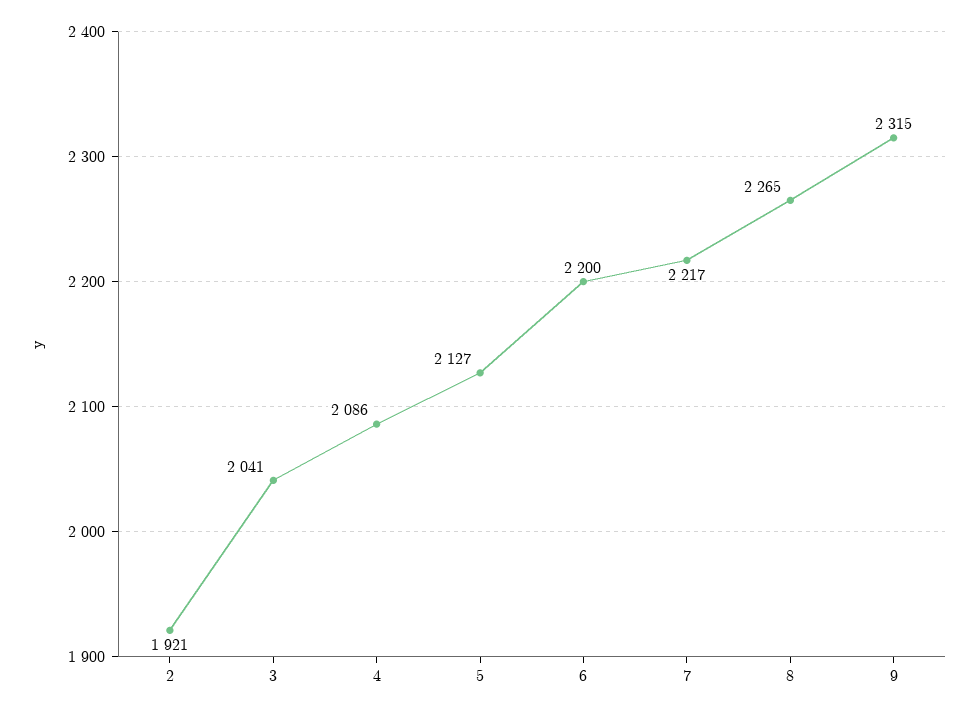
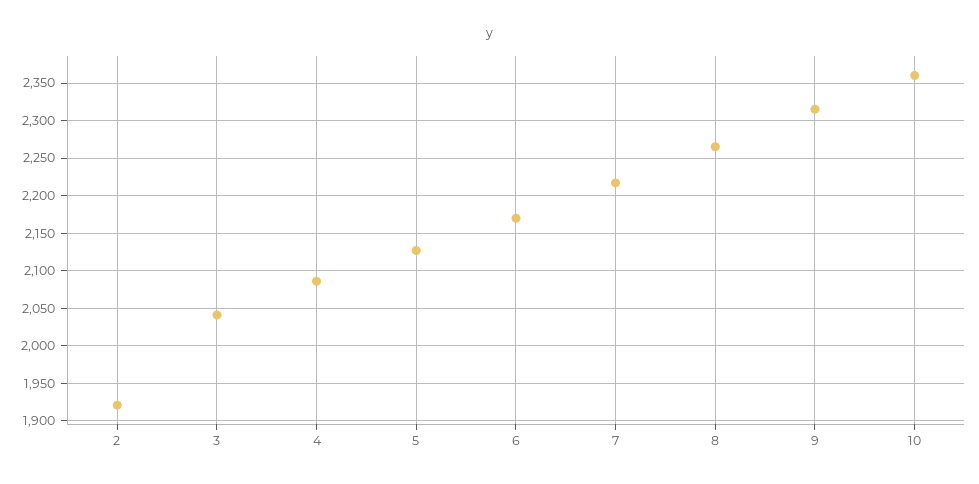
  {
    "2": 1921,
    "3": 2041,
    "4": 2086,
    "5": 2127,
-   "6": 2200,
+   "6": 2170,
    "7": 2217,
    "8": 2265,
-   "9": 2315
+   "9": 2315,
+   "10": 2360
  }

